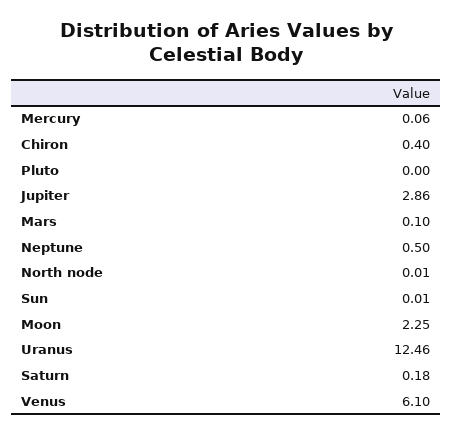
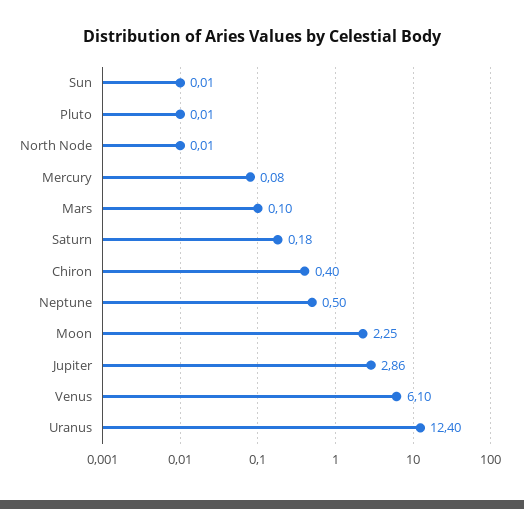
  {
-   "Mercury": 0.06,
+   "Mercury": 0.08,
    "Chiron": 0.4,
-   "Pluto": 0,
+   "Pluto": 0.01,
    "Jupiter": 2.86,
    "Mars": 0.1,
    "Neptune": 0.5,
    "North node": 0.01,
    "Sun": 0.01,
    "Moon": 2.25,
-   "Uranus": 12.46,
+   "Uranus": 12.4,
    "Saturn": 0.18,
    "Venus": 6.1
  }

